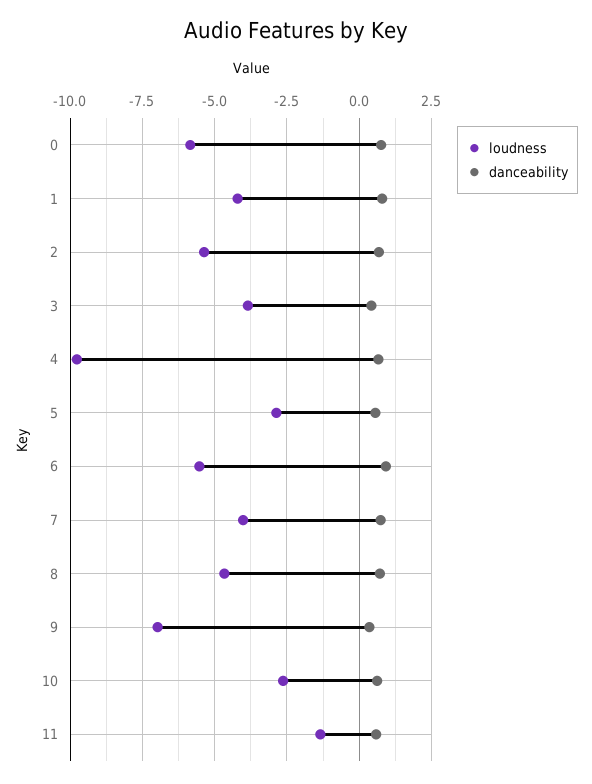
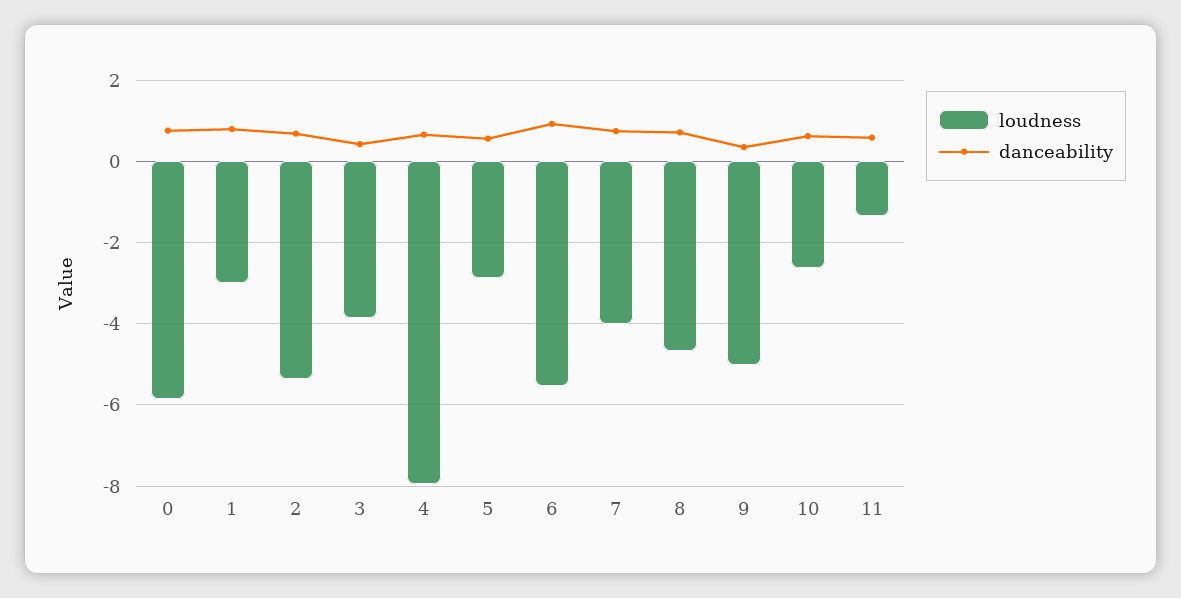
  {
    "loudness": {
      "0": -5.8,
-     "1": -4.25,
+     "1": -3,
      "2": -5.4,
      "3": -3.8,
-     "4": -9.75,
+     "4": -8,
      "5": -2.8,
      "6": -5.6,
      "7": -4,
      "8": -4.6,
-     "9": -7,
+     "9": -5,
      "10": -2.6,
      "11": -1.4
    },
    "danceability": {
      "0": 0.8,
      "1": 0.8,
      "2": 0.6,
      "3": 0.4,
      "4": 0.6,
      "5": 0.6,
      "6": 1,
      "7": 0.8,
      "8": 0.8,
      "9": 0.4,
      "10": 0.6,
      "11": 0.6
    }
  }

